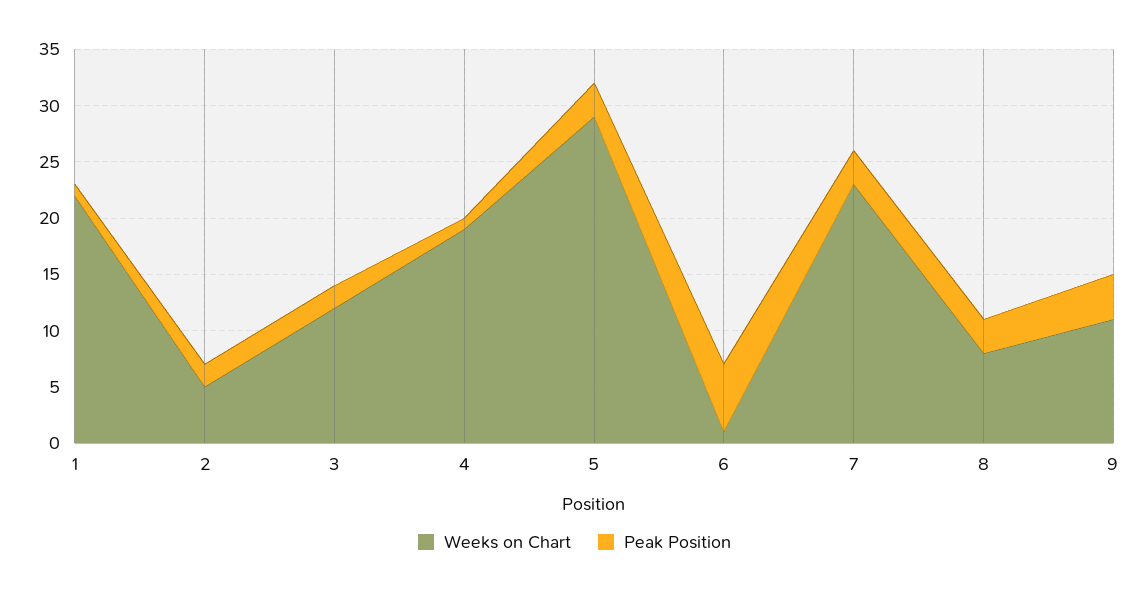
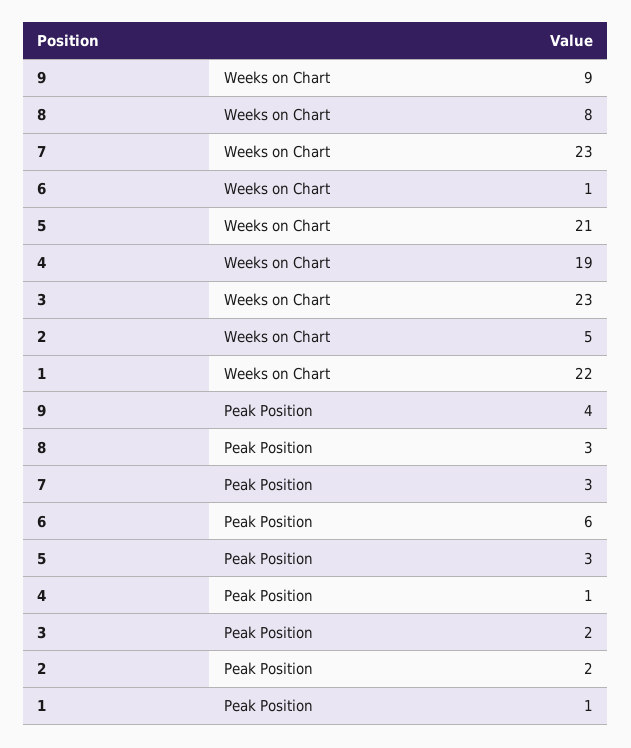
  {
    "Weeks on Chart": {
      "1": 22,
      "2": 5,
-     "3": 12,
+     "3": 23,
      "4": 19,
-     "5": 29,
+     "5": 21,
      "6": 1,
      "7": 23,
      "8": 8,
-     "9": 11
+     "9": 9
    },
    "Peak Position": {
      "1": 1,
      "2": 2,
      "3": 2,
      "4": 1,
      "5": 3,
      "6": 6,
      "7": 3,
      "8": 3,
      "9": 4
    }
  }

